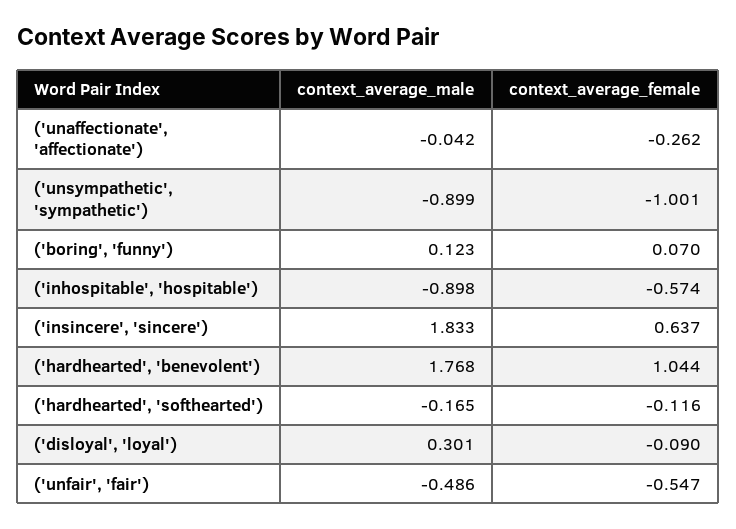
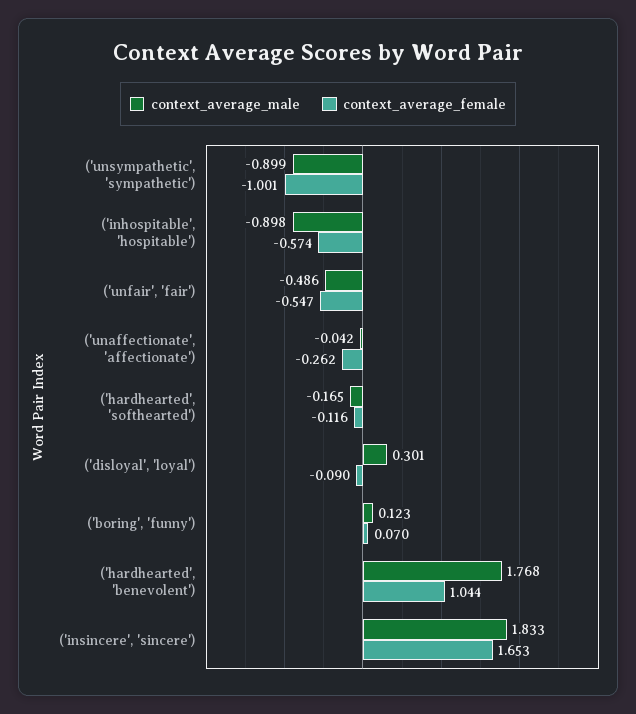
  {
    "context_average_male": {
      "('unaffectionate', 'affectionate')": -0.042,
      "('unsympathetic', 'sympathetic')": -0.899,
      "('boring', 'funny')": 0.123,
      "('inhospitable', 'hospitable')": -0.898,
      "('insincere', 'sincere')": 1.833,
      "('hardhearted', 'benevolent')": 1.768,
      "('hardhearted', 'softhearted')": -0.165,
      "('disloyal', 'loyal')": 0.301,
      "('unfair', 'fair')": -0.486
    },
    "context_average_female": {
      "('unaffectionate', 'affectionate')": -0.262,
      "('unsympathetic', 'sympathetic')": -1.001,
      "('boring', 'funny')": 0.07,
      "('inhospitable', 'hospitable')": -0.574,
-     "('insincere', 'sincere')": 0.637,
+     "('insincere', 'sincere')": 1.653,
      "('hardhearted', 'benevolent')": 1.044,
      "('hardhearted', 'softhearted')": -0.116,
      "('disloyal', 'loyal')": -0.09,
      "('unfair', 'fair')": -0.547
    }
  }

